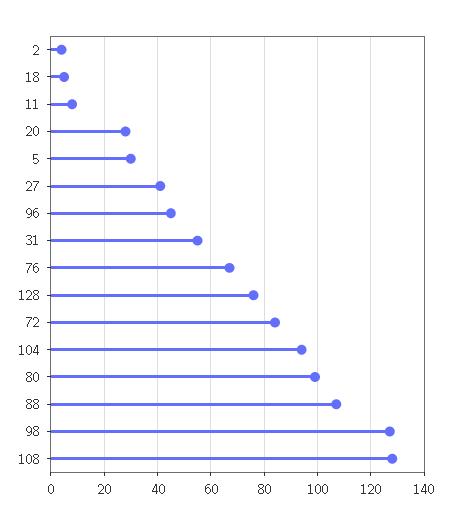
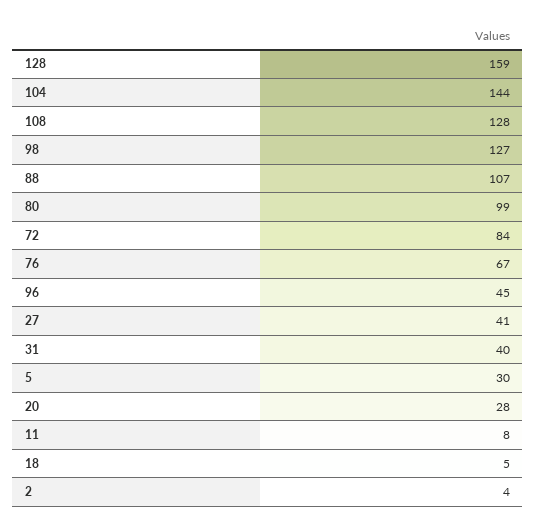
  {
    "2": 4,
    "18": 5,
    "11": 8,
    "20": 28,
    "5": 30,
    "27": 41,
    "96": 45,
-   "31": 55,
+   "31": 40,
    "76": 67,
-   "128": 75,
+   "128": 159,
    "72": 84,
-   "104": 95,
+   "104": 144,
    "80": 99,
    "88": 107,
    "98": 127,
    "108": 128
  }

